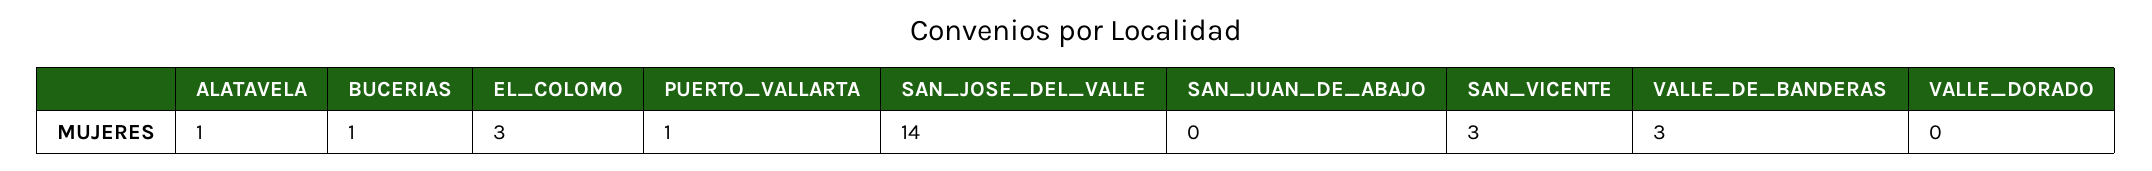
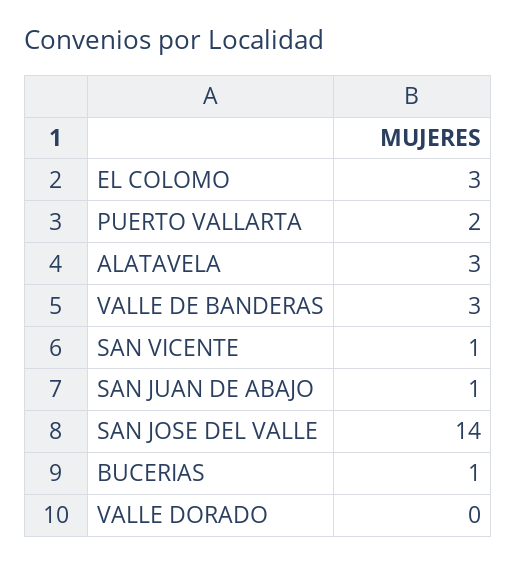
  {
-   "ALATAVELA": 1,
+   "ALATAVELA": 3,
    "BUCERIAS": 1,
    "EL_COLOMO": 3,
-   "PUERTO_VALLARTA": 1,
+   "PUERTO_VALLARTA": 2,
    "SAN_JOSE_DEL_VALLE": 14,
-   "SAN_JUAN_DE_ABAJO": 0,
+   "SAN_JUAN_DE_ABAJO": 1,
-   "SAN_VICENTE": 3,
+   "SAN_VICENTE": 1,
    "VALLE_DE_BANDERAS": 3,
    "VALLE_DORADO": 0
  }

